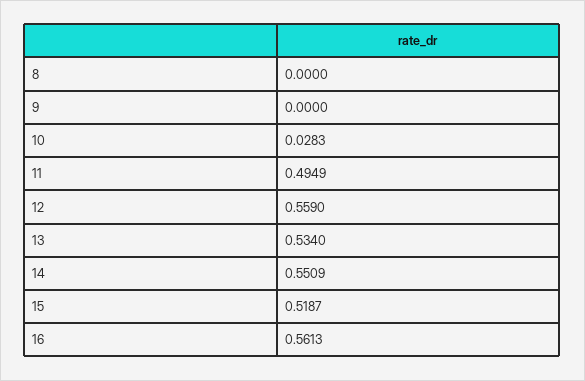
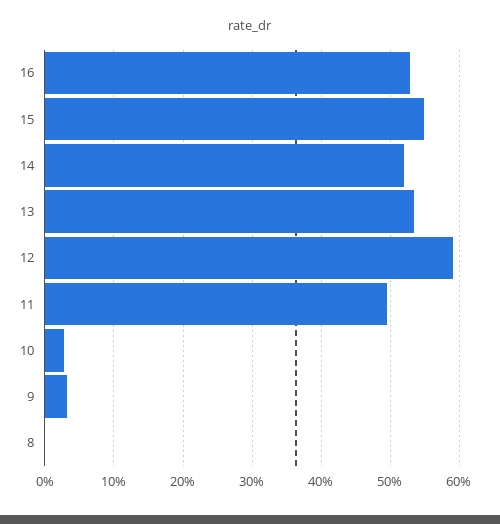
  {
    "8": 0,
-   "9": 0,
+   "9": 0.03,
    "10": 0.0283,
    "11": 0.4949,
-   "12": 0.559,
+   "12": 0.59,
    "13": 0.534,
-   "14": 0.5509,
+   "14": 0.52,
-   "15": 0.5187,
+   "15": 0.55,
-   "16": 0.5613
+   "16": 0.53
  }

